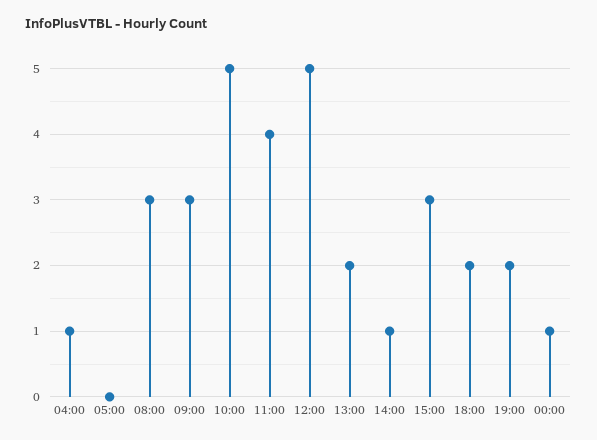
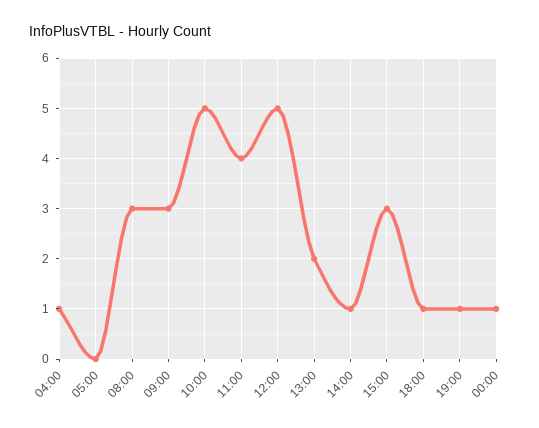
  {
    "04:00": 1,
    "05:00": 0,
    "08:00": 3,
    "09:00": 3,
    "10:00": 5,
    "11:00": 4,
    "12:00": 5,
    "13:00": 2,
    "14:00": 1,
    "15:00": 3,
-   "18:00": 2,
+   "18:00": 1,
-   "19:00": 2,
+   "19:00": 1,
    "00:00": 1
  }

